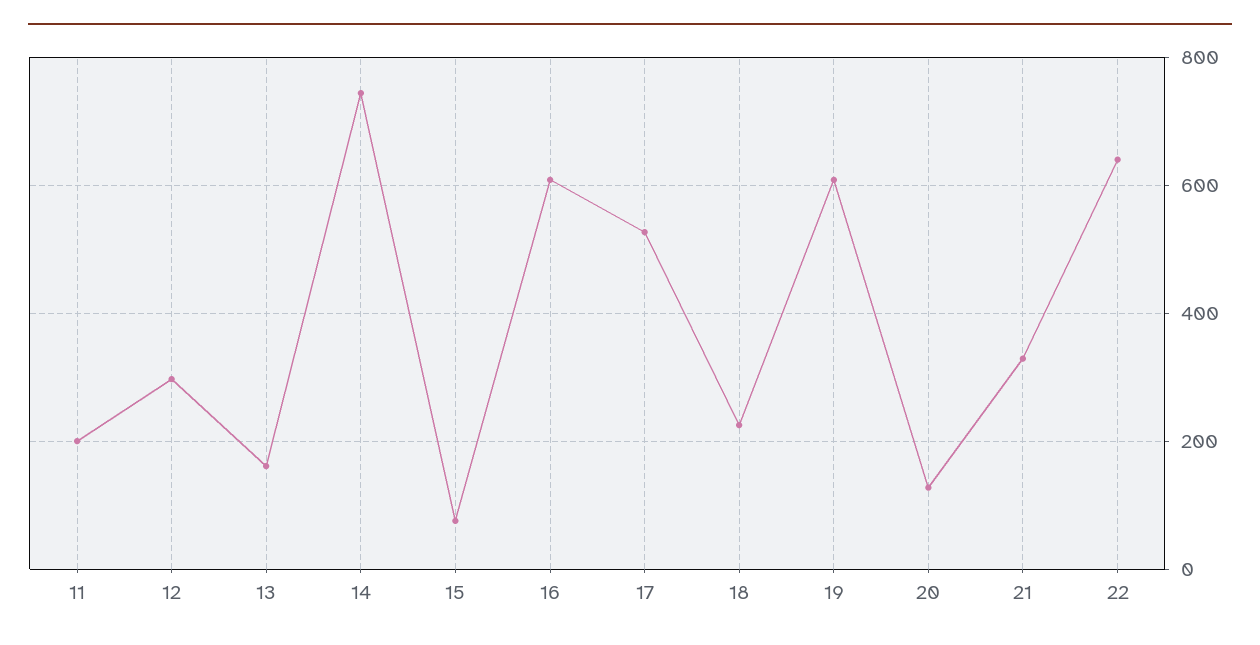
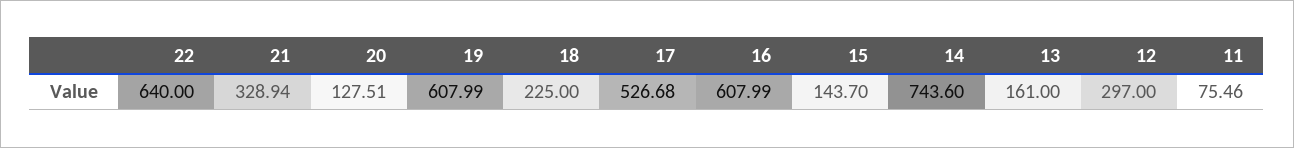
  {
-   "11": 200,
+   "11": 75.46,
    "12": 297,
    "13": 161,
    "14": 743.6,
-   "15": 80,
+   "15": 143.7,
    "16": 607.99,
    "17": 526.68,
    "18": 225,
    "19": 607.99,
    "20": 127.51,
    "21": 328.94,
    "22": 640
  }

